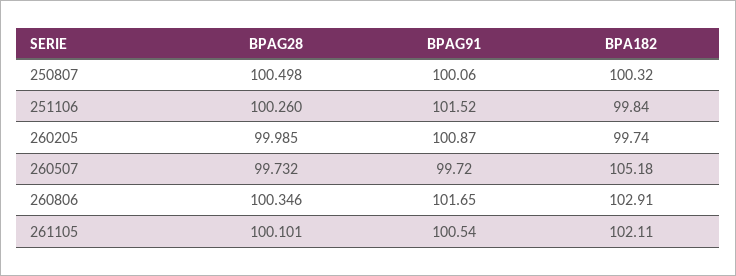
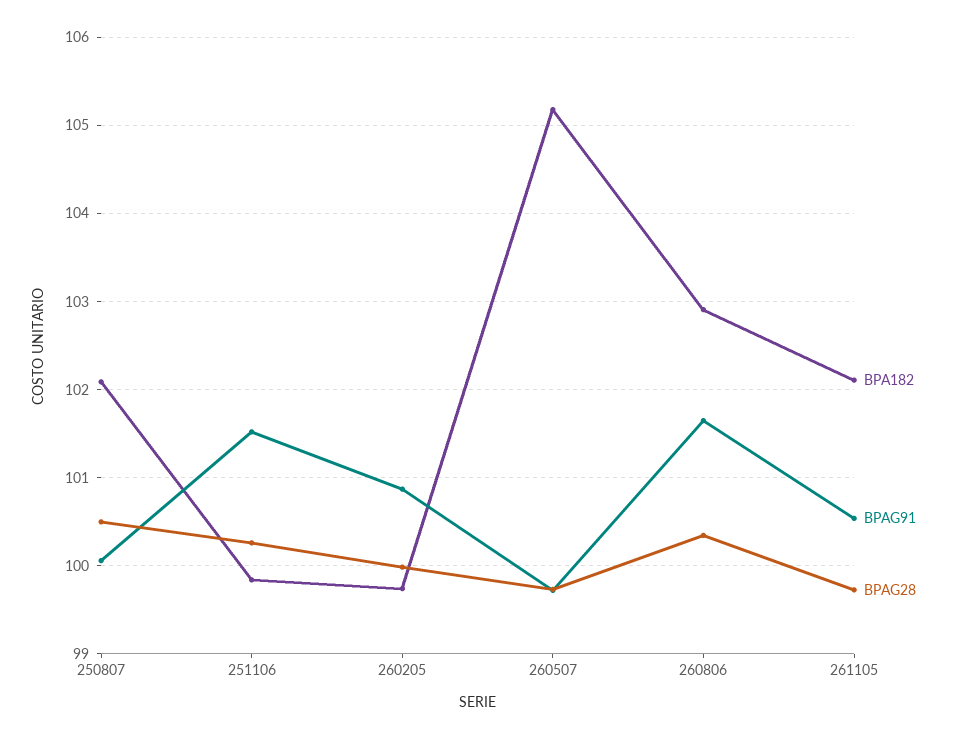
  {
    "BPAG28": {
      "250807": 100.498,
      "251106": 100.26,
      "260205": 99.985,
      "260507": 99.732,
      "260806": 100.346,
-     "261105": 100.101
+     "261105": 99.7
    },
    "BPAG91": {
      "250807": 100.06,
      "251106": 101.52,
      "260205": 100.87,
      "260507": 99.72,
      "260806": 101.65,
      "261105": 100.54
    },
    "BPA182": {
-     "250807": 100.32,
+     "250807": 102.1,
      "251106": 99.84,
      "260205": 99.74,
      "260507": 105.18,
      "260806": 102.91,
      "261105": 102.11
    }
  }

